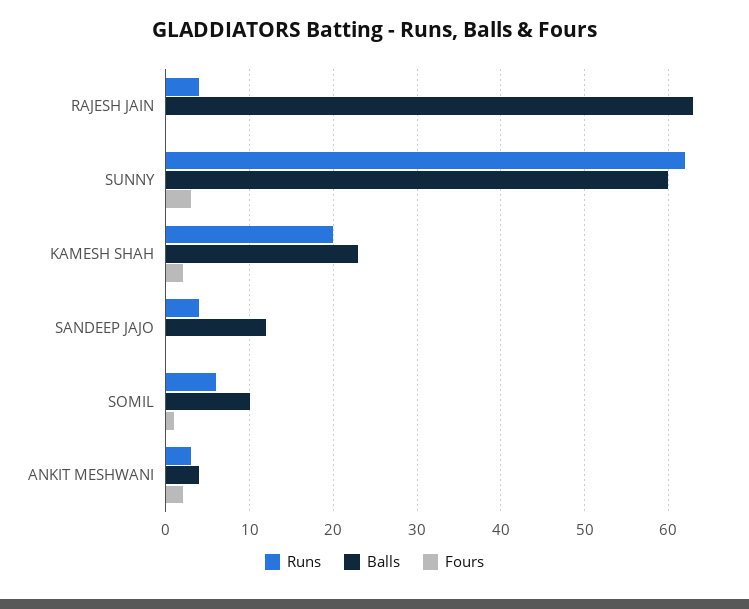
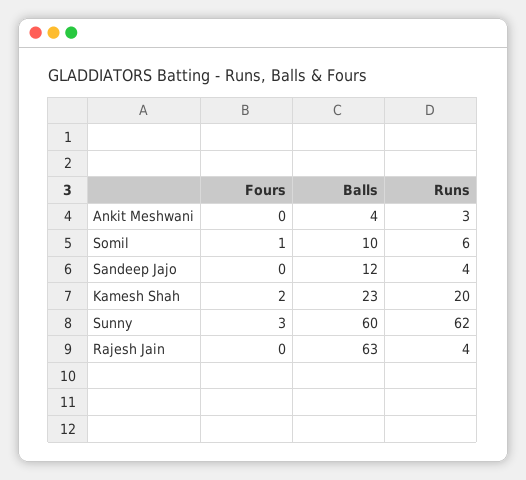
  {
    "Runs": {
      "RAJESH JAIN": 4,
      "SUNNY": 62,
      "KAMESH SHAH": 20,
      "SANDEEP JAJO": 4,
      "SOMIL": 6,
      "ANKIT MESHWANI": 3
    },
    "Balls": {
      "RAJESH JAIN": 63,
      "SUNNY": 60,
      "KAMESH SHAH": 23,
      "SANDEEP JAJO": 12,
      "SOMIL": 10,
      "ANKIT MESHWANI": 4
    },
    "Fours": {
      "RAJESH JAIN": 0,
      "SUNNY": 3,
      "KAMESH SHAH": 2,
      "SANDEEP JAJO": 0,
      "SOMIL": 1,
-     "ANKIT MESHWANI": 2
+     "ANKIT MESHWANI": 0
    }
  }

